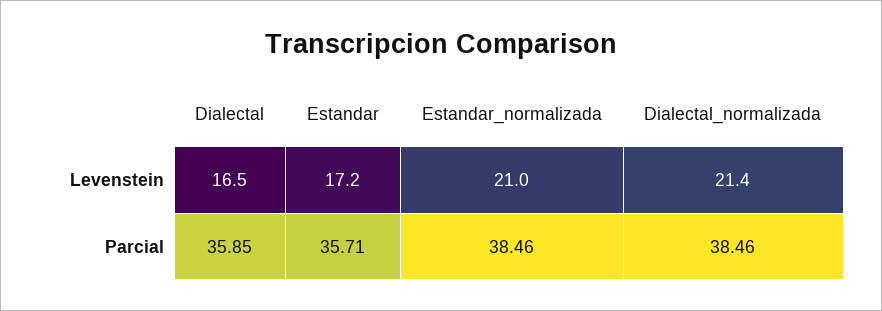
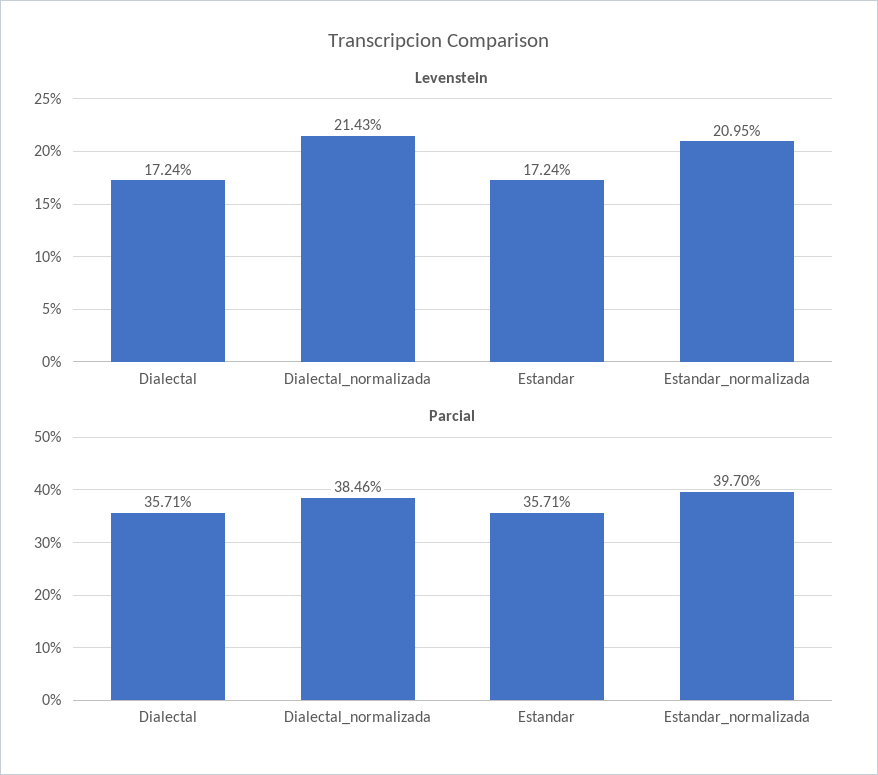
  {
    "Levenstein": {
-     "Dialectal": 16.5,
+     "Dialectal": 17.24,
      "Estandar": 17.24,
      "Estandar_normalizada": 20.95,
      "Dialectal_normalizada": 21.43
    },
    "Parcial": {
-     "Dialectal": 35.85,
+     "Dialectal": 35.71,
      "Estandar": 35.71,
-     "Estandar_normalizada": 38.46,
+     "Estandar_normalizada": 39.7,
      "Dialectal_normalizada": 38.46
    }
  }

